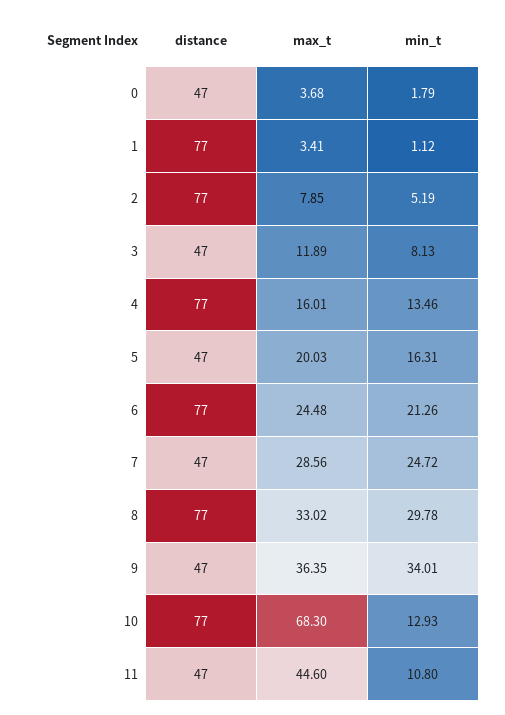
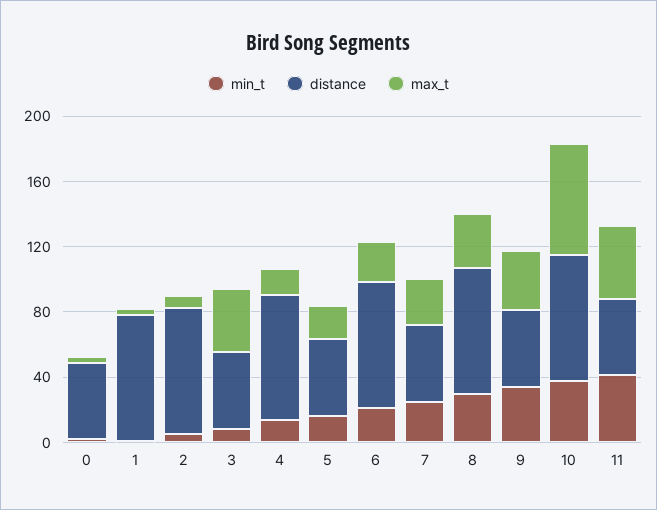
  {
    "distance": {
      "0": 47,
      "1": 77,
      "2": 77,
      "3": 47,
      "4": 77,
      "5": 47,
      "6": 77,
      "7": 47,
      "8": 77,
      "9": 47,
      "10": 77,
      "11": 47
    },
    "max_t": {
      "0": 3.68,
      "1": 3.41,
      "2": 7.85,
-     "3": 11.89,
+     "3": 40,
      "4": 16.01,
      "5": 20.03,
      "6": 24.48,
      "7": 28.56,
      "8": 33.02,
      "9": 36.35,
      "10": 68.3,
      "11": 44.6
    },
    "min_t": {
      "0": 1.79,
      "1": 1.12,
      "2": 5.19,
      "3": 8.13,
      "4": 13.46,
      "5": 16.31,
      "6": 21.26,
      "7": 24.72,
      "8": 29.78,
      "9": 34.01,
-     "10": 12.93,
+     "10": 40,
-     "11": 10.8
+     "11": 40
    }
  }

